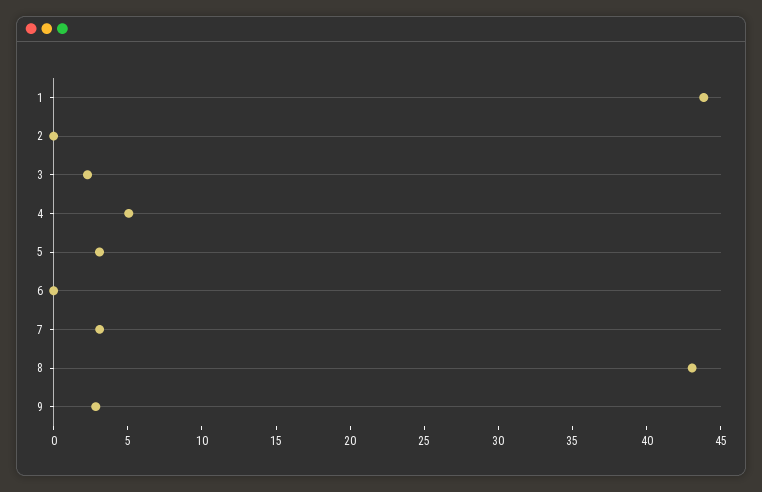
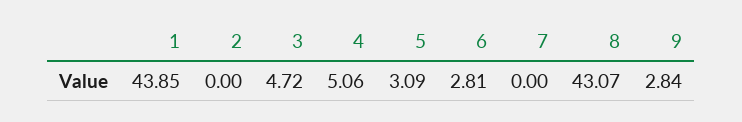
  {
    "1": 43.85,
    "2": 0,
-   "3": 2,
+   "3": 4.72,
    "4": 5.06,
    "5": 3.09,
-   "6": 0,
+   "6": 2.81,
-   "7": 3,
+   "7": 0,
    "8": 43.07,
    "9": 2.84
  }

